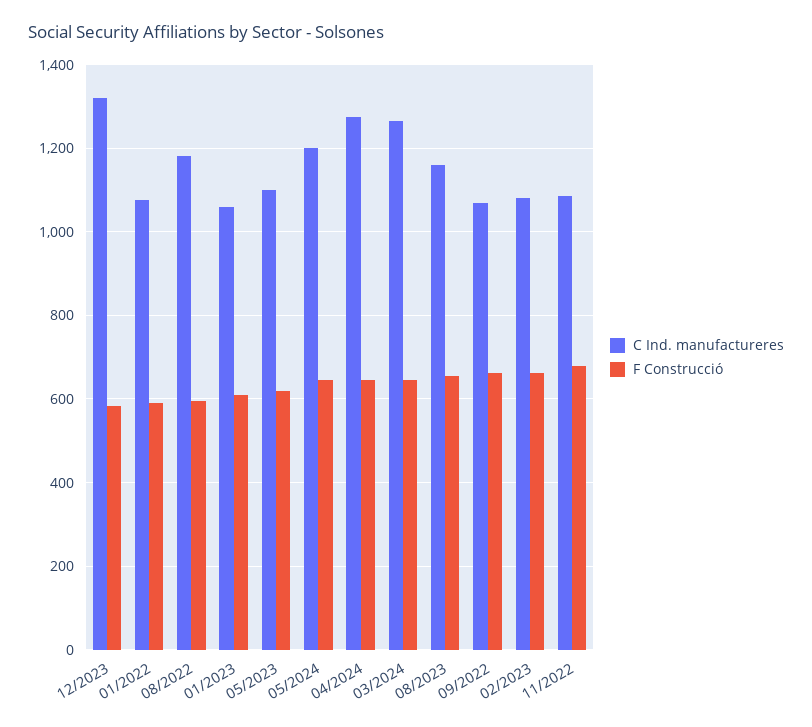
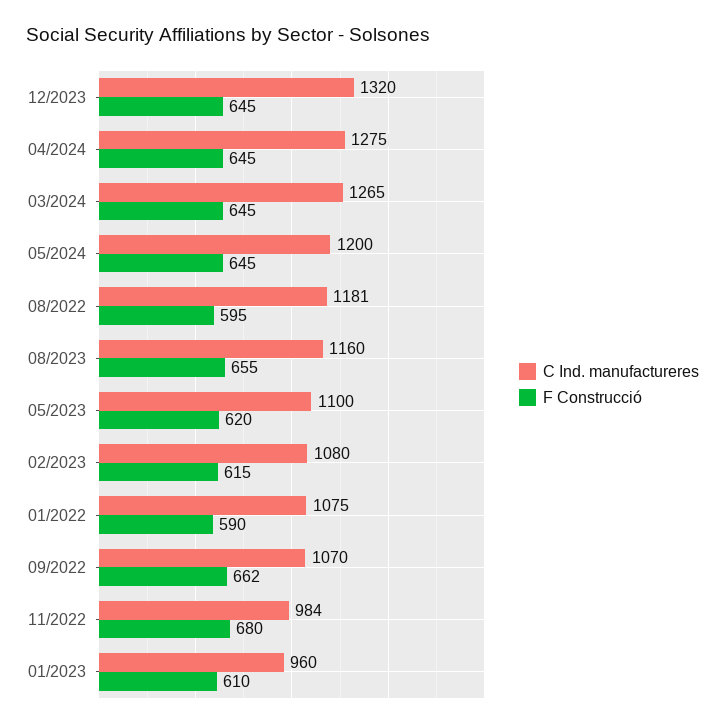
  {
    "C Ind. manufactureres": {
      "12/2023": 1320,
      "01/2022": 1075,
      "08/2022": 1181,
-     "01/2023": 1060,
+     "01/2023": 960,
      "05/2023": 1100,
      "05/2024": 1200,
      "04/2024": 1275,
      "03/2024": 1265,
      "08/2023": 1160,
      "09/2022": 1070,
      "02/2023": 1080,
-     "11/2022": 1080
+     "11/2022": 984
    },
    "F Construcció": {
-     "12/2023": 580,
+     "12/2023": 645,
      "01/2022": 590,
      "08/2022": 595,
      "01/2023": 610,
      "05/2023": 620,
      "05/2024": 645,
      "04/2024": 645,
      "03/2024": 645,
      "08/2023": 655,
      "09/2022": 662,
-     "02/2023": 660,
+     "02/2023": 615,
      "11/2022": 680
    }
  }

